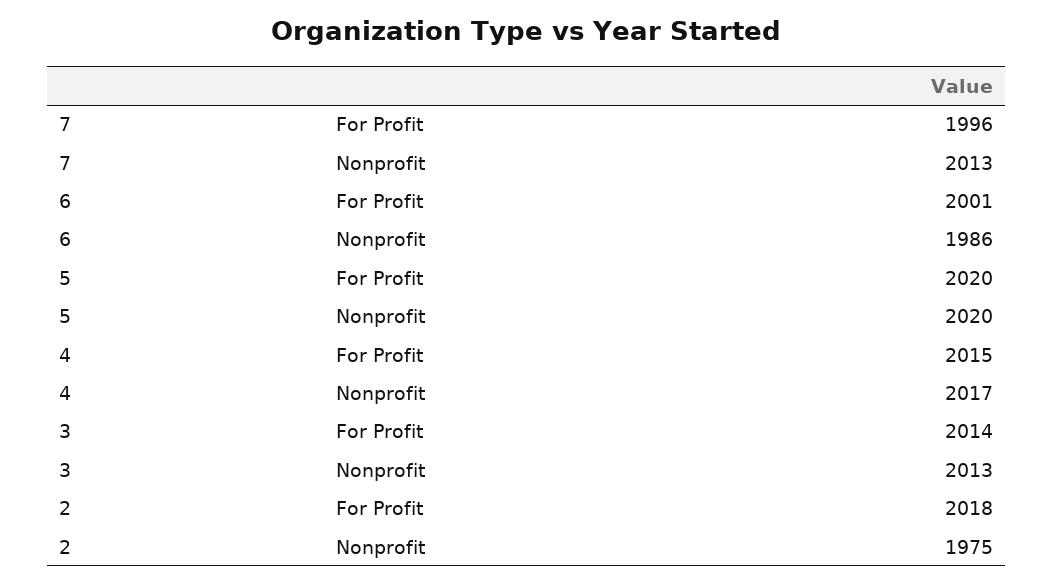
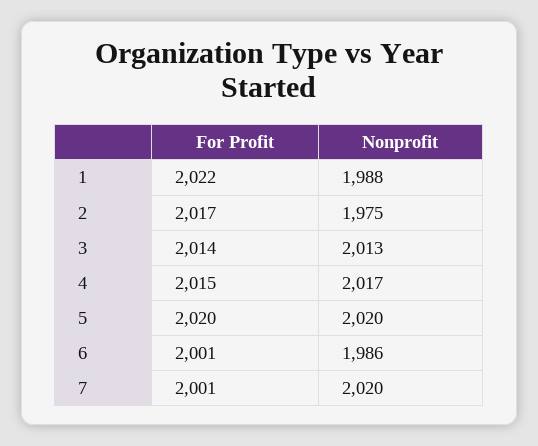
  {
    "7": {
-     "For Profit": 1996,
+     "For Profit": 2001,
-     "Nonprofit": 2013
+     "Nonprofit": 2020
    },
    "6": {
      "For Profit": 2001,
      "Nonprofit": 1986
    },
    "5": {
      "For Profit": 2020,
      "Nonprofit": 2020
    },
    "4": {
      "For Profit": 2015,
      "Nonprofit": 2017
    },
    "3": {
      "For Profit": 2014,
      "Nonprofit": 2013
    },
    "2": {
-     "For Profit": 2018,
+     "For Profit": 2017,
      "Nonprofit": 1975
-   }
+   },
+   "1": {
+     "For Profit": 2022,
+     "Nonprofit": 1988
+   }
  }

